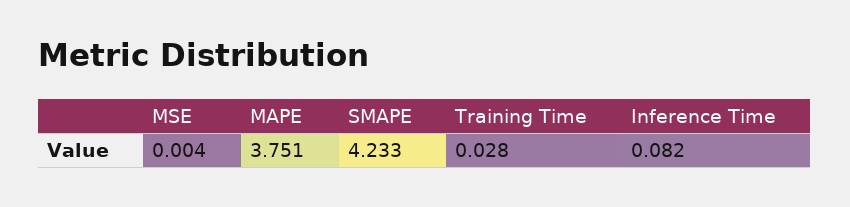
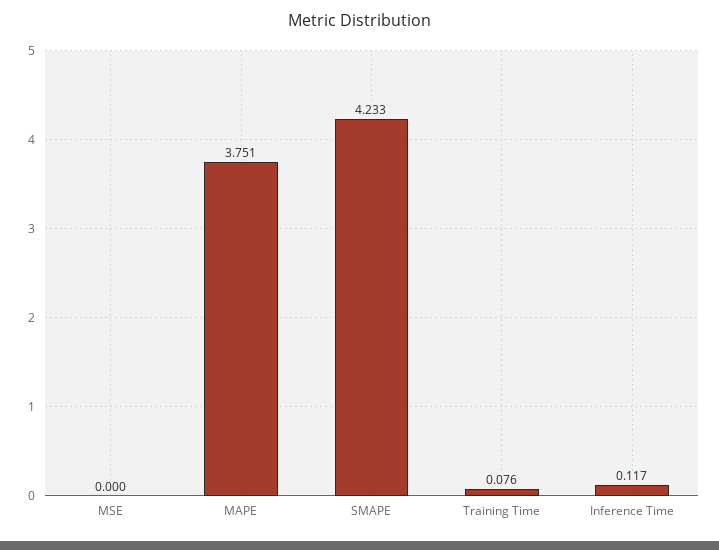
  {
-   "MSE": 0.004,
+   "MSE": 0,
    "MAPE": 3.751,
    "SMAPE": 4.233,
-   "Training Time": 0.028,
+   "Training Time": 0.076,
-   "Inference Time": 0.082
+   "Inference Time": 0.117
  }

